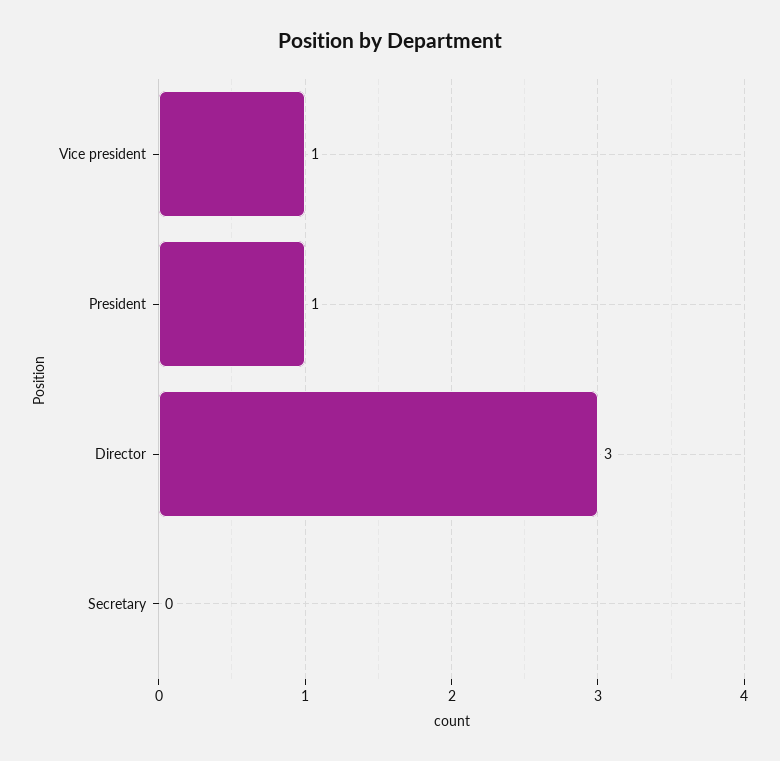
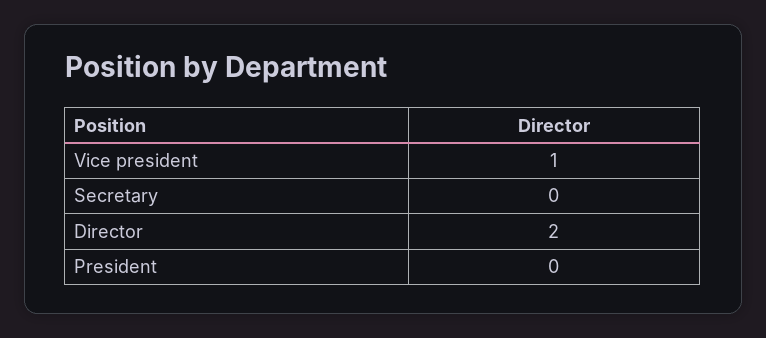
  {
    "Vice president": 1,
-   "President": 1,
+   "President": 0,
-   "Director": 3,
+   "Director": 2,
    "Secretary": 0
  }

